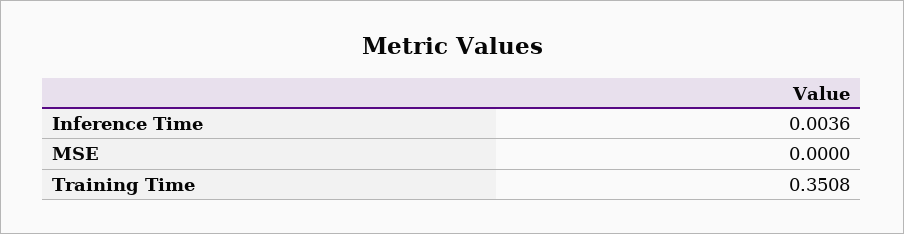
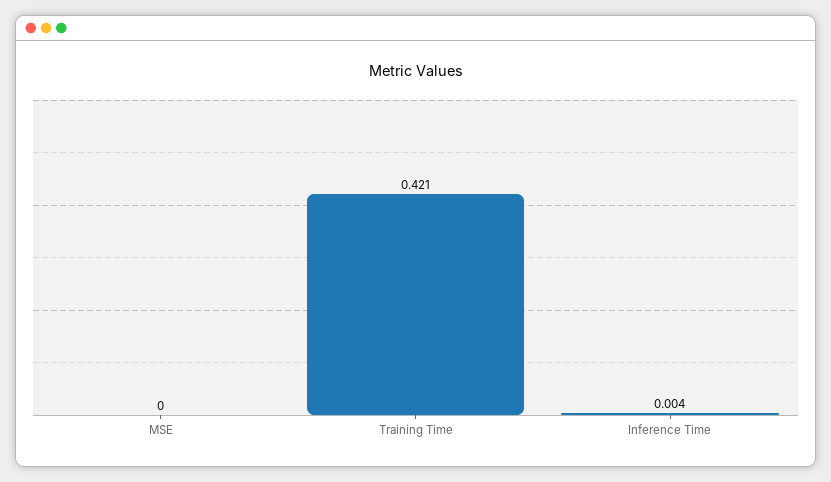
  {
    "Inference Time": 0.0036,
    "MSE": 0,
-   "Training Time": 0.3508
+   "Training Time": 0.421
  }

